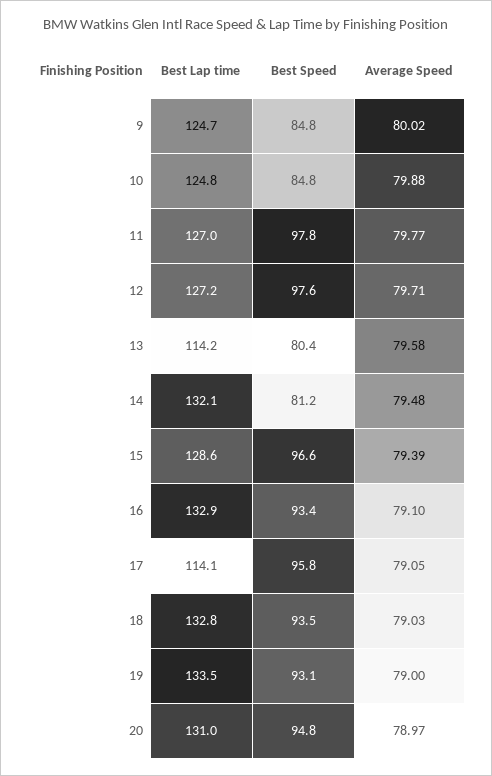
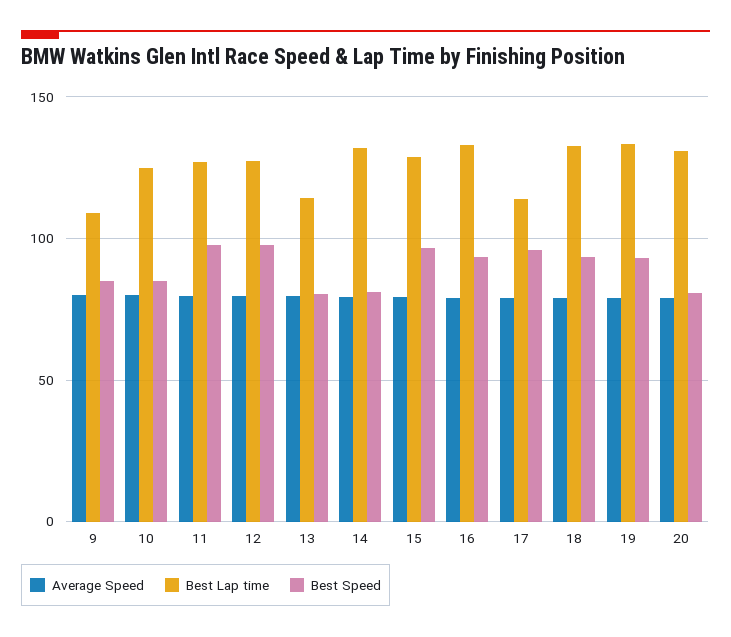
  {
    "Best Lap time": {
-     "9": 124.7,
+     "9": 110,
      "10": 124.8,
      "11": 127,
      "12": 127.2,
      "13": 114.2,
      "14": 132.1,
      "15": 128.6,
      "16": 132.9,
      "17": 114.1,
      "18": 132.8,
      "19": 133.5,
      "20": 131
    },
    "Best Speed": {
      "9": 84.8,
      "10": 84.8,
      "11": 97.8,
      "12": 97.6,
      "13": 80.4,
      "14": 81.2,
      "15": 96.6,
      "16": 93.4,
      "17": 95.8,
      "18": 93.5,
      "19": 93.1,
-     "20": 94.8
+     "20": 80
    },
    "Average Speed": {
      "9": 80.02,
      "10": 79.88,
      "11": 79.77,
      "12": 79.71,
      "13": 79.58,
      "14": 79.48,
      "15": 79.39,
      "16": 79.1,
      "17": 79.05,
      "18": 79.03,
      "19": 79,
      "20": 78.97
    }
  }

